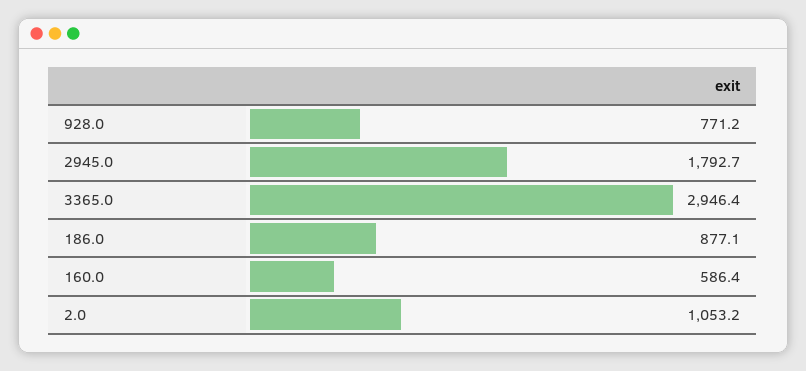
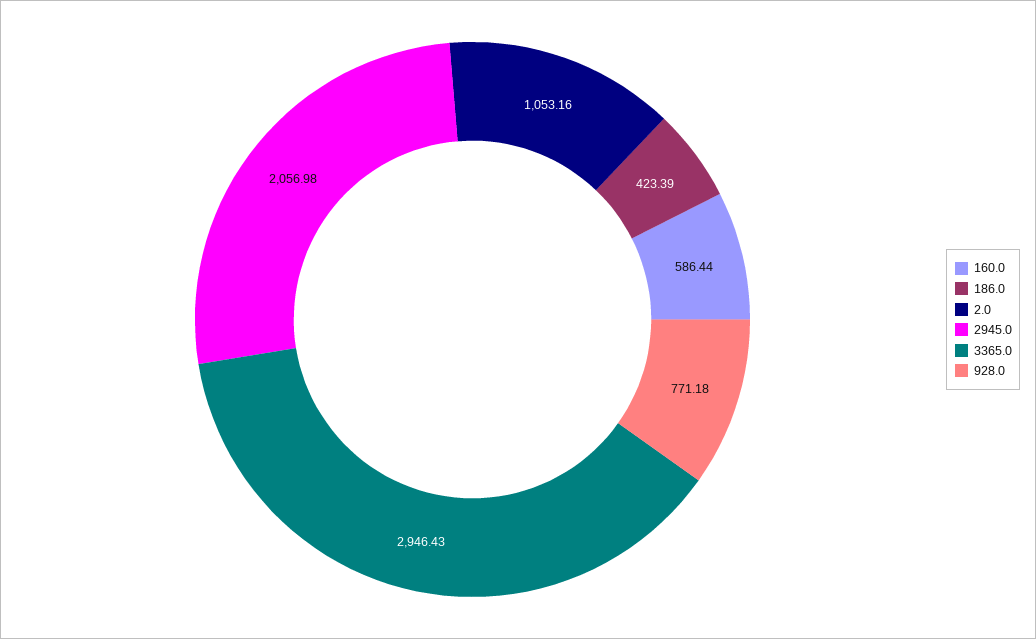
  {
    "928.0": 771.18,
-   "2945.0": 1792.7,
+   "2945.0": 2056.98,
    "3365.0": 2946.43,
-   "186.0": 877.1,
+   "186.0": 423.39,
    "160.0": 586.44,
    "2.0": 1053.16
  }

